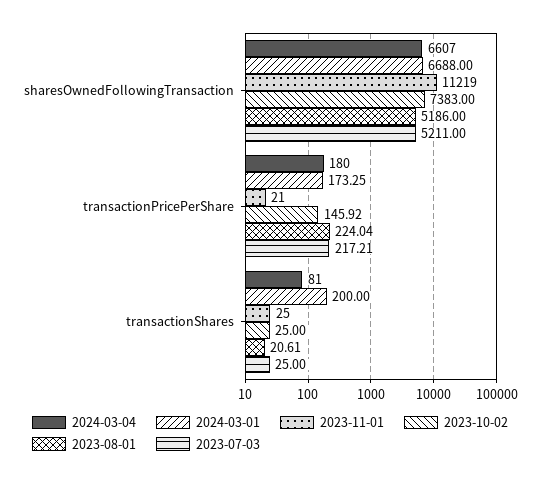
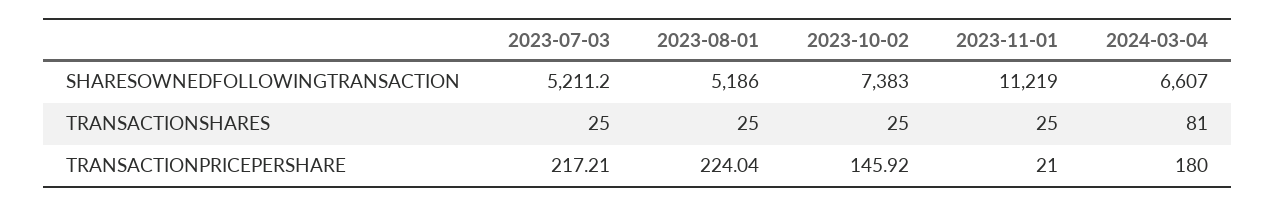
  {
    "2024-03-04": {
      "sharesOwnedFollowingTransaction": 6607,
      "transactionPricePerShare": 180,
      "transactionShares": 81
    },
-   "2024-03-01": {
-     "sharesOwnedFollowingTransaction": 6688,
-     "transactionPricePerShare": 173.25,
-     "transactionShares": 200
-   },
    "2023-11-01": {
      "sharesOwnedFollowingTransaction": 11219,
      "transactionPricePerShare": 21,
      "transactionShares": 25
    },
    "2023-10-02": {
      "sharesOwnedFollowingTransaction": 7383,
      "transactionPricePerShare": 145.92,
      "transactionShares": 25
    },
    "2023-08-01": {
      "sharesOwnedFollowingTransaction": 5186,
      "transactionPricePerShare": 224.04,
-     "transactionShares": 20.61
+     "transactionShares": 25
    },
    "2023-07-03": {
-     "sharesOwnedFollowingTransaction": 5211,
+     "sharesOwnedFollowingTransaction": 5211.2,
      "transactionPricePerShare": 217.21,
      "transactionShares": 25
    }
  }

